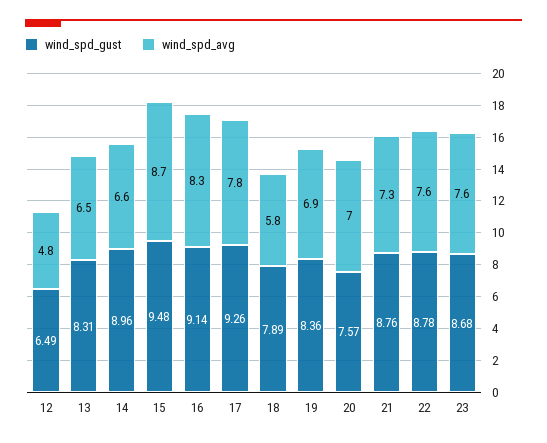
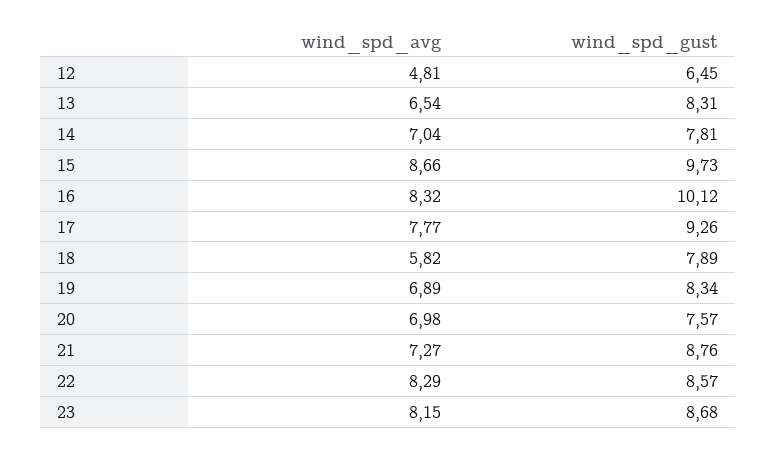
  {
    "wind_spd_gust": {
-     "12": 6.49,
+     "12": 6.45,
      "13": 8.31,
-     "14": 8.96,
+     "14": 7.81,
-     "15": 9.48,
+     "15": 9.73,
-     "16": 9.14,
+     "16": 10.12,
      "17": 9.26,
      "18": 7.89,
-     "19": 8.36,
+     "19": 8.34,
      "20": 7.57,
      "21": 8.76,
-     "22": 8.78,
+     "22": 8.57,
      "23": 8.68
    },
    "wind_spd_avg": {
      "12": 4.81,
      "13": 6.54,
-     "14": 6.6,
+     "14": 7.04,
      "15": 8.66,
      "16": 8.32,
      "17": 7.77,
      "18": 5.82,
      "19": 6.89,
      "20": 6.98,
      "21": 7.27,
-     "22": 7.6,
+     "22": 8.29,
-     "23": 7.6
+     "23": 8.15
    }
  }

